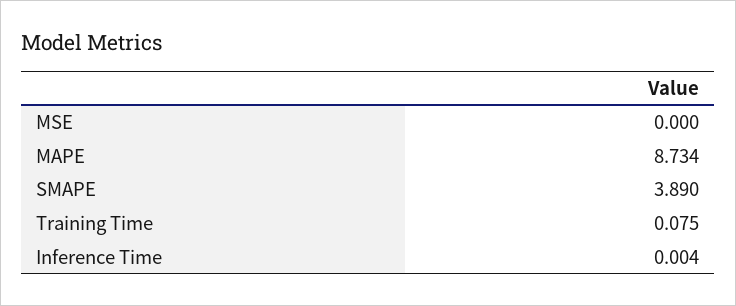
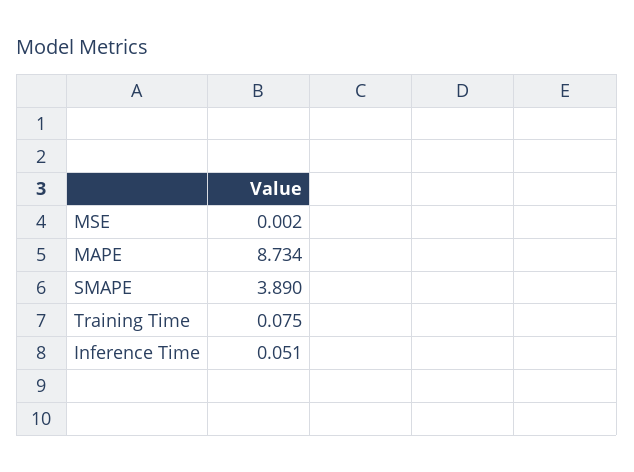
  {
-   "MSE": 0,
+   "MSE": 0.002,
    "MAPE": 8.734,
    "SMAPE": 3.89,
    "Training Time": 0.075,
-   "Inference Time": 0.004
+   "Inference Time": 0.051
  }

